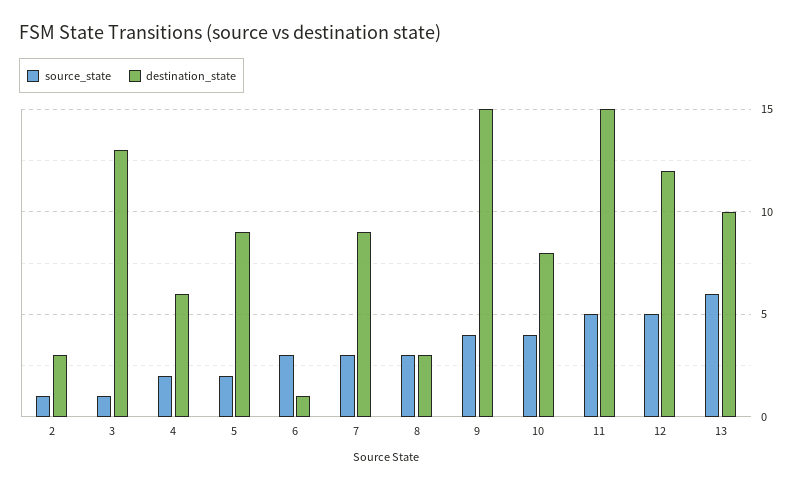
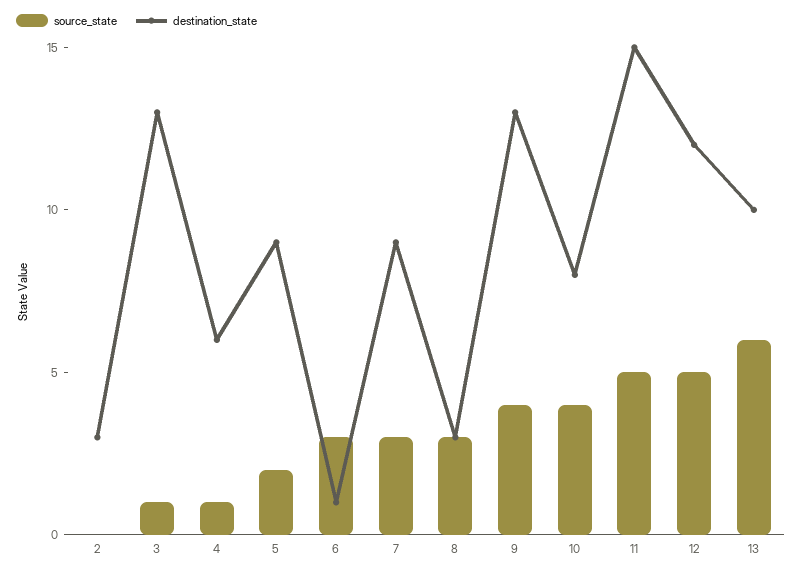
  {
    "source_state": {
-     "2": 1,
+     "2": 0,
      "3": 1,
-     "4": 2,
+     "4": 1,
      "5": 2,
      "6": 3,
      "7": 3,
      "8": 3,
      "9": 4,
      "10": 4,
      "11": 5,
      "12": 5,
      "13": 6
    },
    "destination_state": {
      "2": 3,
      "3": 13,
      "4": 6,
      "5": 9,
      "6": 1,
      "7": 9,
      "8": 3,
-     "9": 15,
+     "9": 13,
      "10": 8,
      "11": 15,
      "12": 12,
      "13": 10
    }
  }

